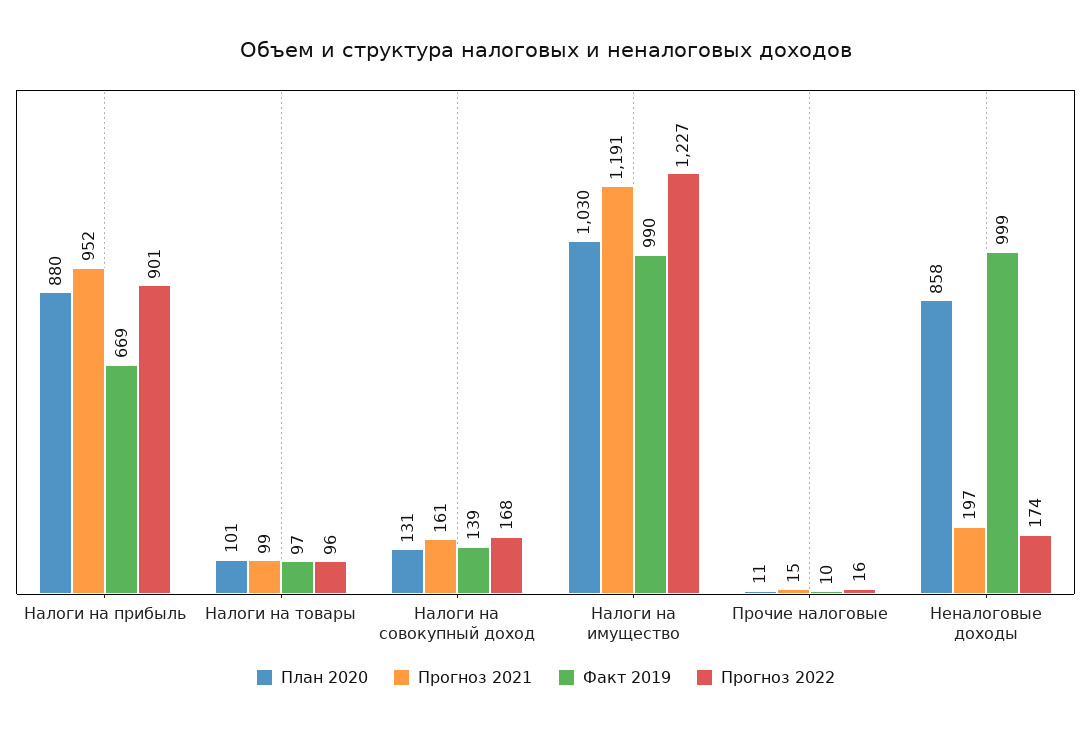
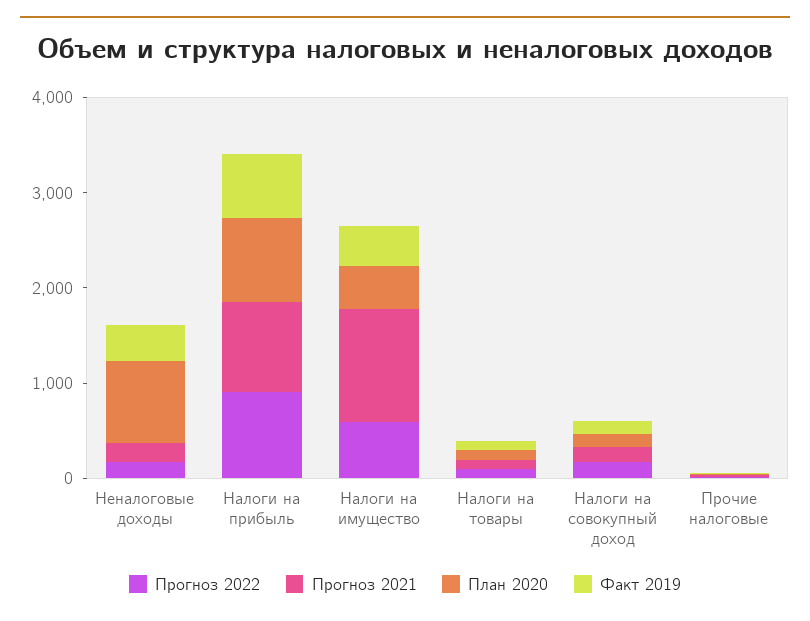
  {
    "План 2020": {
      "Налоги на прибыль": 880,
      "Налоги на товары": 101,
      "Налоги на совокупный доход": 131,
-     "Налоги на имущество": 1030,
+     "Налоги на имущество": 400,
      "Прочие налоговые": 11,
      "Неналоговые доходы": 858
    },
    "Прогноз 2021": {
      "Налоги на прибыль": 952,
      "Налоги на товары": 99,
      "Налоги на совокупный доход": 161,
      "Налоги на имущество": 1191,
      "Прочие налоговые": 15,
      "Неналоговые доходы": 197
    },
    "Факт 2019": {
      "Налоги на прибыль": 669,
      "Налоги на товары": 97,
      "Налоги на совокупный доход": 139,
-     "Налоги на имущество": 990,
+     "Налоги на имущество": 400,
      "Прочие налоговые": 10,
-     "Неналоговые доходы": 999
+     "Неналоговые доходы": 400
    },
    "Прогноз 2022": {
      "Налоги на прибыль": 901,
      "Налоги на товары": 96,
      "Налоги на совокупный доход": 168,
-     "Налоги на имущество": 1227,
+     "Налоги на имущество": 600,
      "Прочие налоговые": 16,
      "Неналоговые доходы": 174
    }
  }

